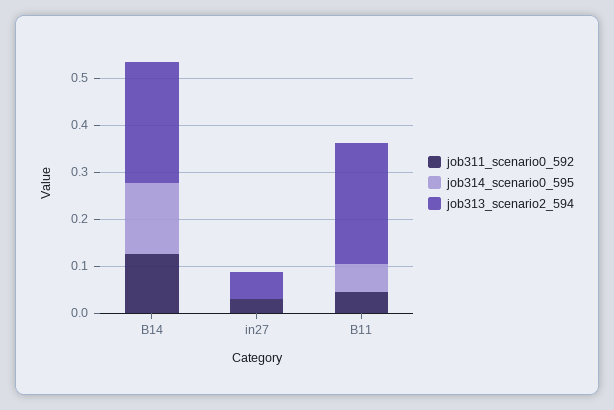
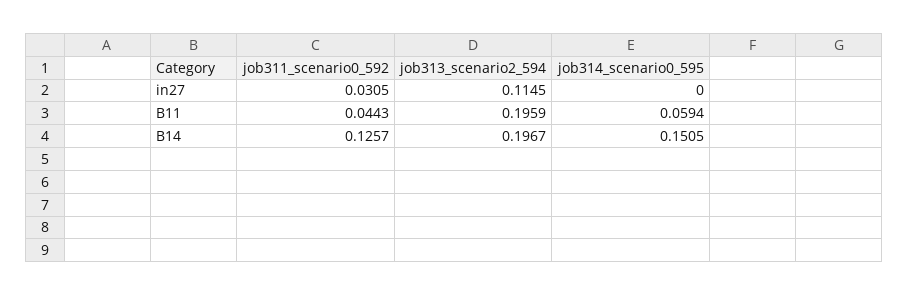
  {
    "job311_scenario0_592": {
      "B14": 0.1257,
      "in27": 0.0305,
      "B11": 0.0443
    },
    "job314_scenario0_595": {
      "B14": 0.1505,
      "in27": 0,
      "B11": 0.0594
    },
    "job313_scenario2_594": {
-     "B14": 0.26,
+     "B14": 0.1967,
-     "in27": 0.06,
+     "in27": 0.1145,
-     "B11": 0.26
+     "B11": 0.1959
    }
  }

